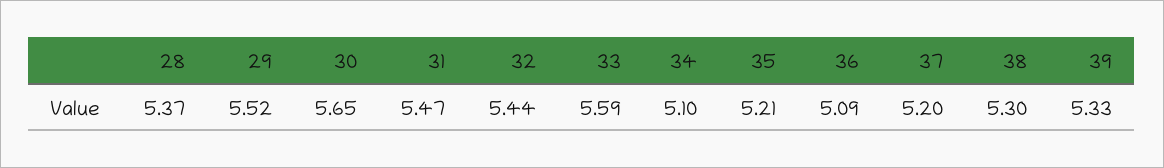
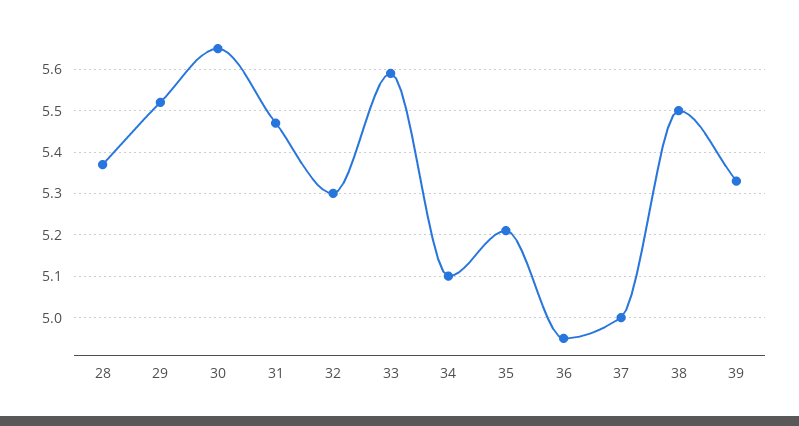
  {
    "28": 5.37,
    "29": 5.52,
    "30": 5.65,
    "31": 5.47,
-   "32": 5.44,
+   "32": 5.3,
    "33": 5.59,
    "34": 5.1,
    "35": 5.21,
-   "36": 5.09,
+   "36": 4.95,
-   "37": 5.2,
+   "37": 5,
-   "38": 5.3,
+   "38": 5.5,
    "39": 5.33
  }

